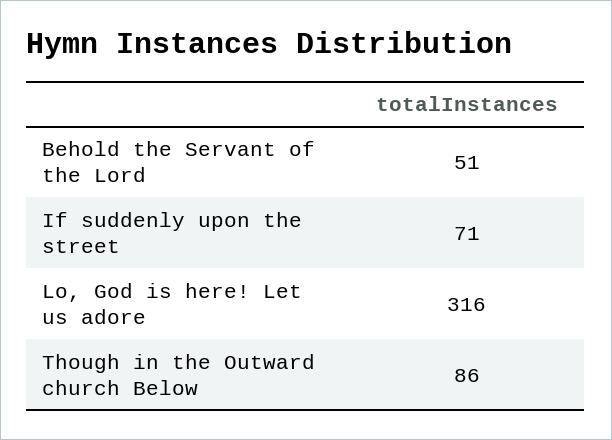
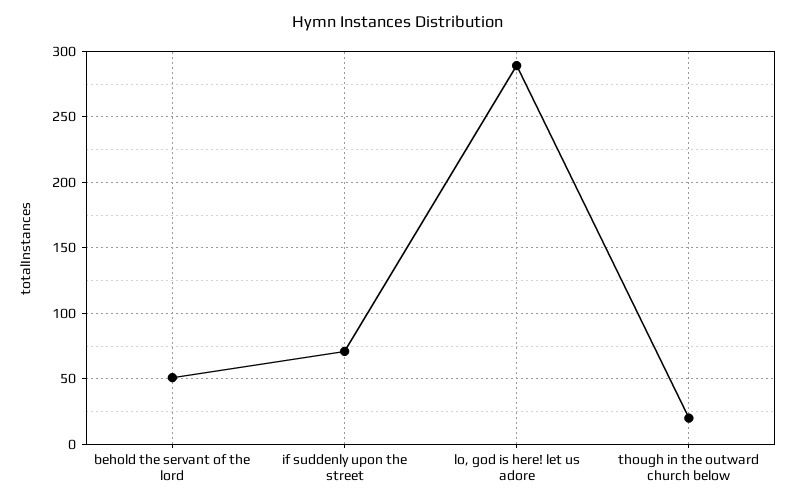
  {
    "Behold the Servant of the Lord": 51,
    "If suddenly upon the street": 71,
-   "Lo, God is here! Let us adore": 316,
+   "Lo, God is here! Let us adore": 290,
-   "Though in the Outward church Below": 86
+   "Though in the Outward church Below": 20
  }

